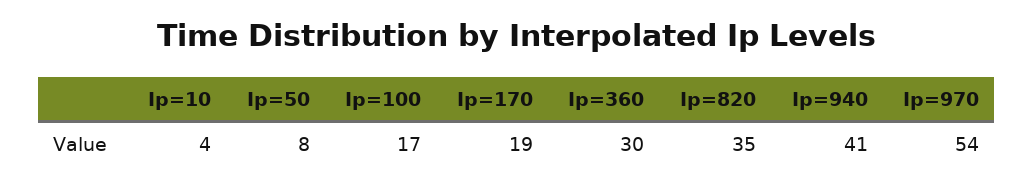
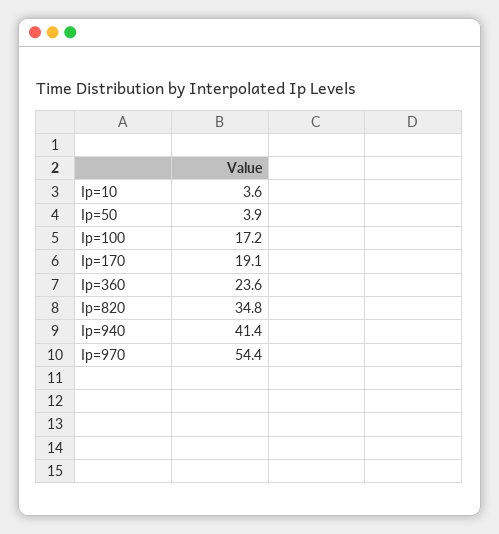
  {
    "Ip=10": 3.6,
-   "Ip=50": 8,
+   "Ip=50": 3.9,
    "Ip=100": 17.2,
    "Ip=170": 19.1,
-   "Ip=360": 30,
+   "Ip=360": 23.6,
    "Ip=820": 34.8,
    "Ip=940": 41.4,
    "Ip=970": 54.4
  }

